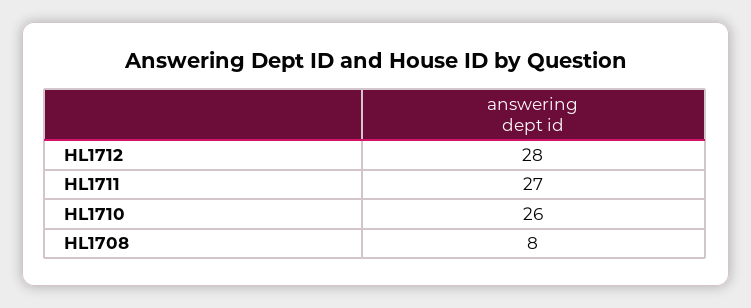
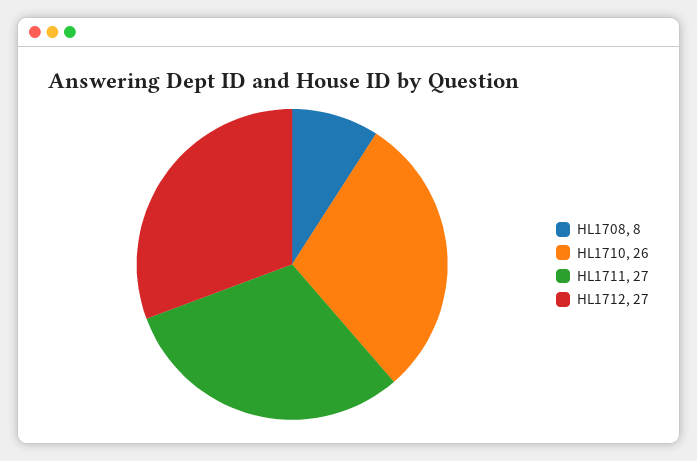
  {
-   "HL1712": 28,
+   "HL1712": 27,
    "HL1711": 27,
    "HL1710": 26,
    "HL1708": 8
  }

